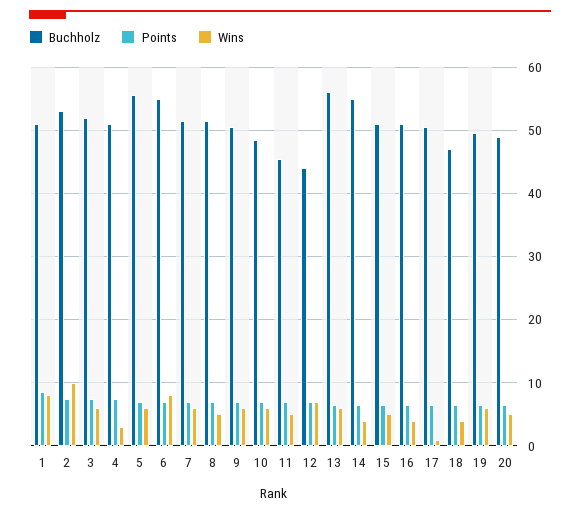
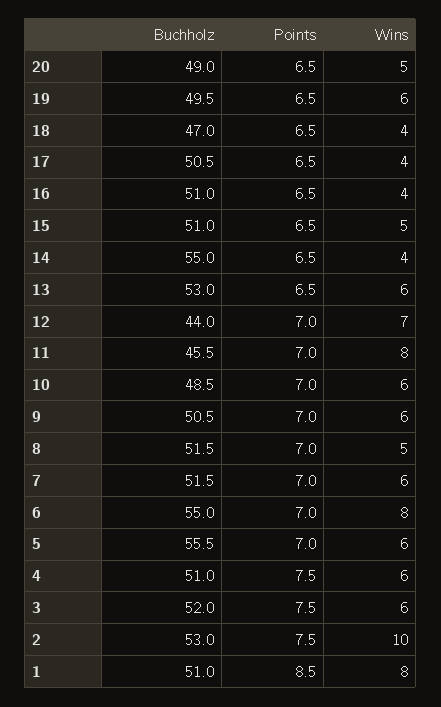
  {
    "Buchholz": {
      "1": 51,
      "2": 53,
      "3": 52,
      "4": 51,
      "5": 55.5,
      "6": 55,
      "7": 51.5,
      "8": 51.5,
      "9": 50.5,
      "10": 48.5,
      "11": 45.5,
      "12": 44,
-     "13": 56,
+     "13": 53,
      "14": 55,
      "15": 51,
      "16": 51,
      "17": 50.5,
      "18": 47,
      "19": 49.5,
      "20": 49
    },
    "Points": {
      "1": 8.5,
      "2": 7.5,
      "3": 7.5,
      "4": 7.5,
      "5": 7,
      "6": 7,
      "7": 7,
      "8": 7,
      "9": 7,
      "10": 7,
      "11": 7,
      "12": 7,
      "13": 6.5,
      "14": 6.5,
      "15": 6.5,
      "16": 6.5,
      "17": 6.5,
      "18": 6.5,
      "19": 6.5,
      "20": 6.5
    },
    "Wins": {
      "1": 8,
      "2": 10,
      "3": 6,
-     "4": 3,
+     "4": 6,
      "5": 6,
      "6": 8,
      "7": 6,
      "8": 5,
      "9": 6,
      "10": 6,
-     "11": 5,
+     "11": 8,
      "12": 7,
      "13": 6,
      "14": 4,
      "15": 5,
      "16": 4,
-     "17": 1,
+     "17": 4,
      "18": 4,
      "19": 6,
      "20": 5
    }
  }

